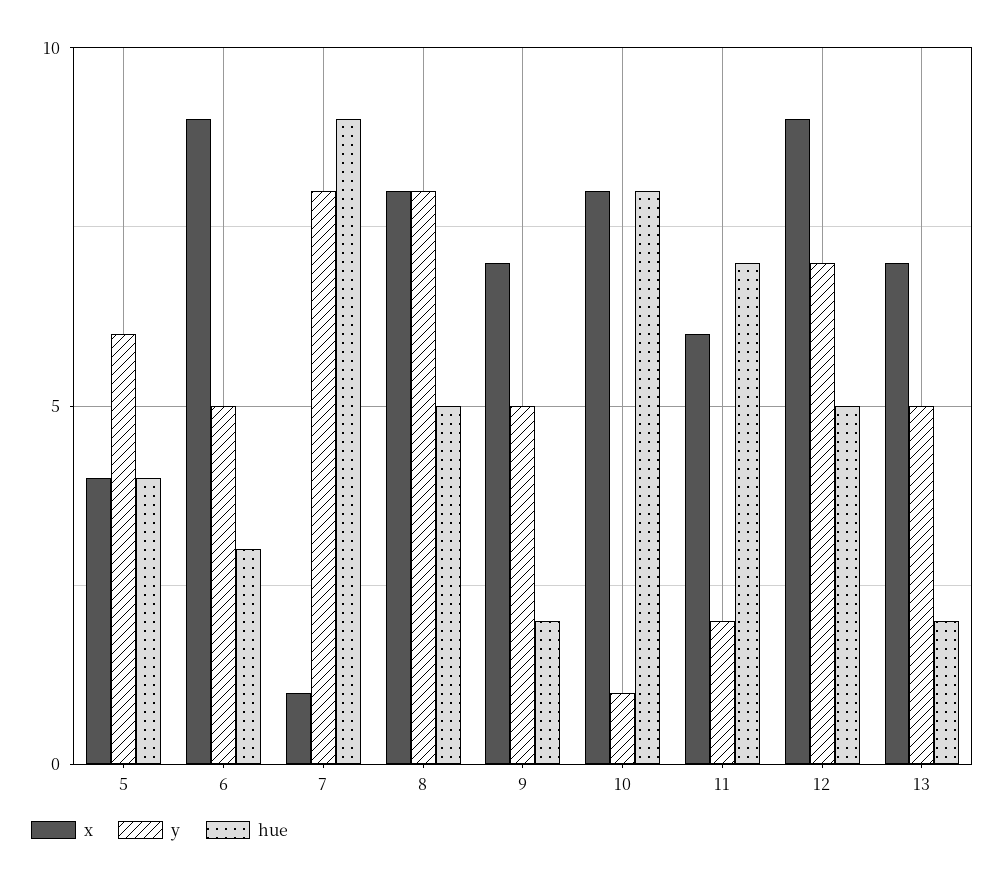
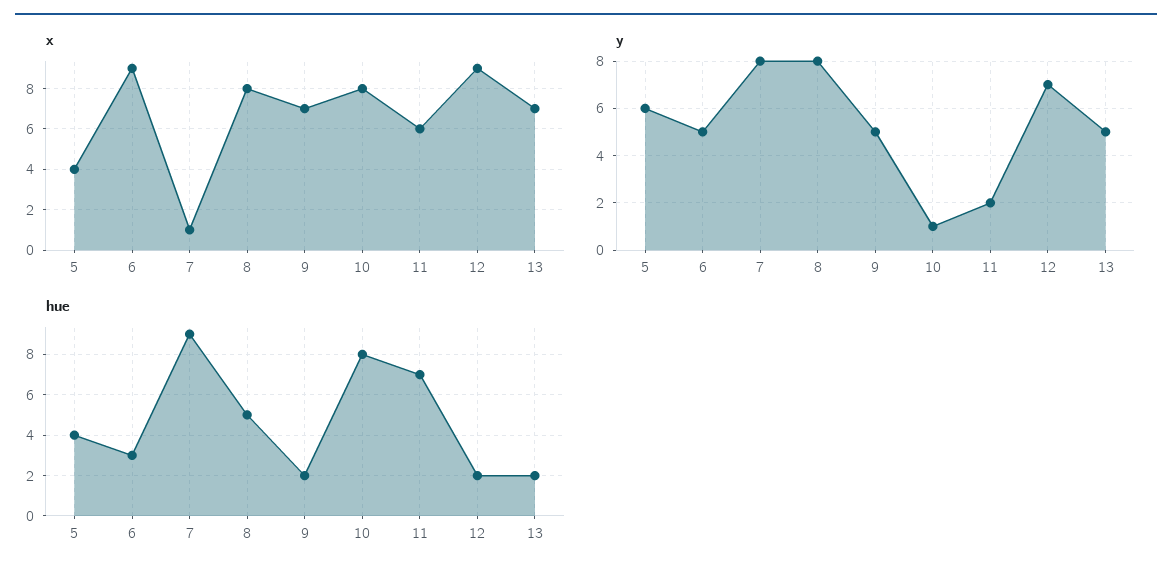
  {
    "x": {
      "5": 4,
      "6": 9,
      "7": 1,
      "8": 8,
      "9": 7,
      "10": 8,
      "11": 6,
      "12": 9,
      "13": 7
    },
    "y": {
      "5": 6,
      "6": 5,
      "7": 8,
      "8": 8,
      "9": 5,
      "10": 1,
      "11": 2,
      "12": 7,
      "13": 5
    },
    "hue": {
      "5": 4,
      "6": 3,
      "7": 9,
      "8": 5,
      "9": 2,
      "10": 8,
      "11": 7,
-     "12": 5,
+     "12": 2,
      "13": 2
    }
  }

